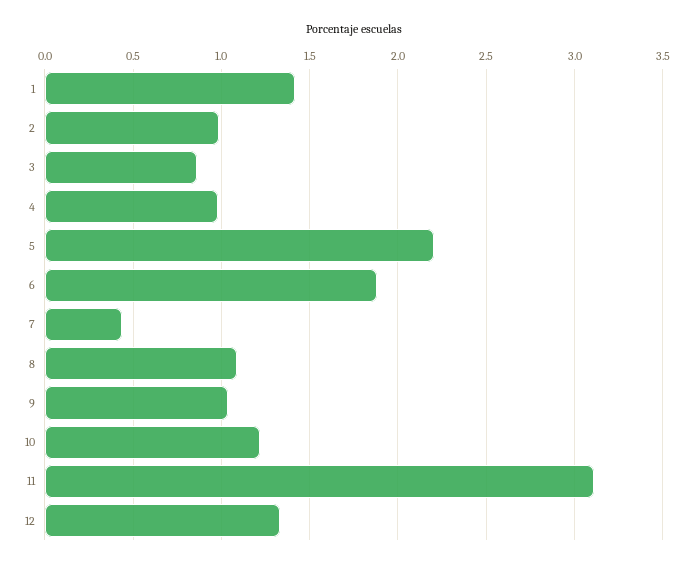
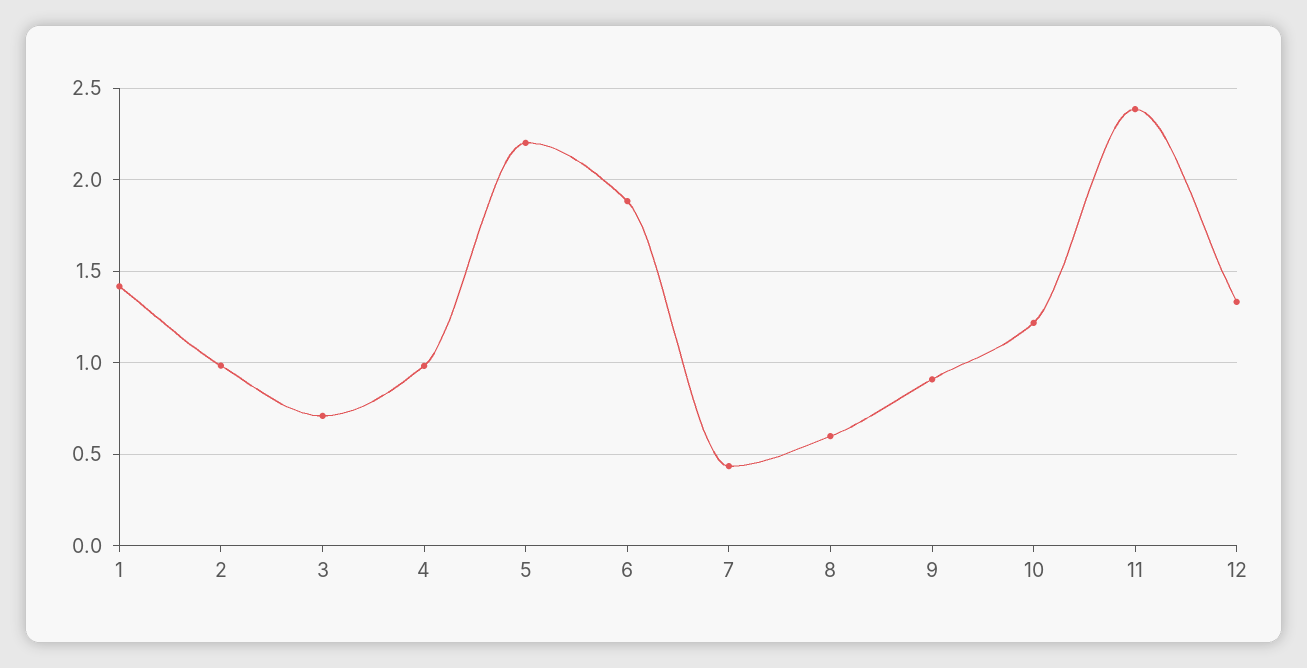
  {
    "1": 1.4,
    "2": 1,
-   "3": 0.85,
+   "3": 0.7,
    "4": 1,
    "5": 2.2,
    "6": 1.9,
    "7": 0.45,
-   "8": 1.1,
+   "8": 0.6,
-   "9": 1.05,
+   "9": 0.9,
    "10": 1.2,
-   "11": 3.1,
+   "11": 2.4,
    "12": 1.35
  }

